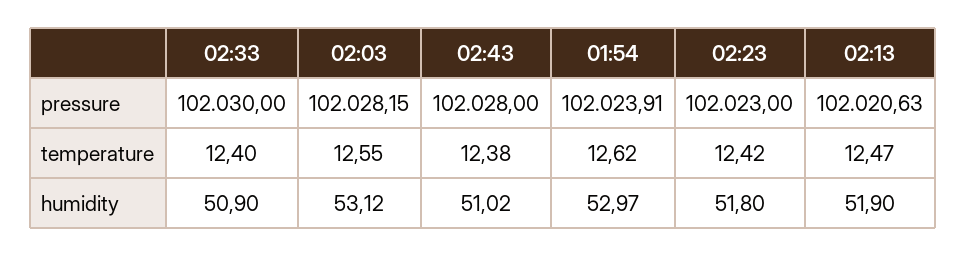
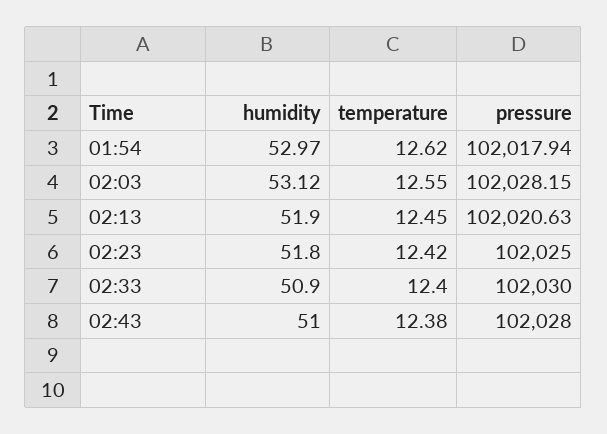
  {
    "02:33": {
      "pressure": 102030,
      "temperature": 12.4,
      "humidity": 50.9
    },
    "02:03": {
      "pressure": 102028.15,
      "temperature": 12.55,
      "humidity": 53.12
    },
    "02:43": {
      "pressure": 102028,
      "temperature": 12.38,
-     "humidity": 51.02
+     "humidity": 51
    },
    "01:54": {
-     "pressure": 102023.91,
+     "pressure": 102017.94,
      "temperature": 12.62,
      "humidity": 52.97
    },
    "02:23": {
-     "pressure": 102023,
+     "pressure": 102025,
      "temperature": 12.42,
      "humidity": 51.8
    },
    "02:13": {
      "pressure": 102020.63,
-     "temperature": 12.47,
+     "temperature": 12.45,
      "humidity": 51.9
    }
  }

